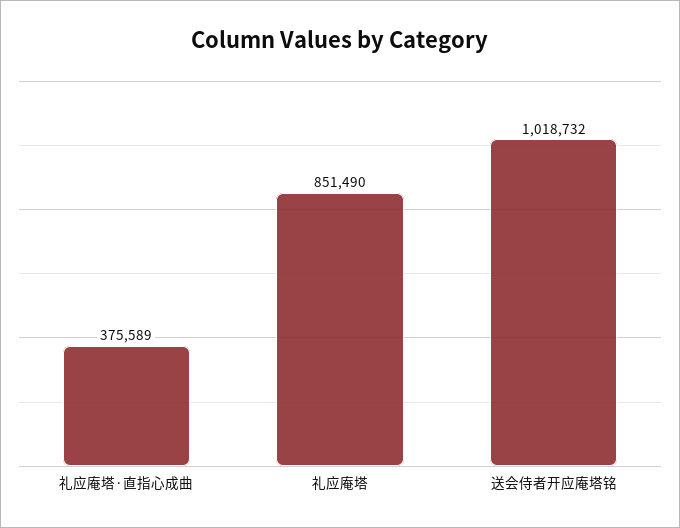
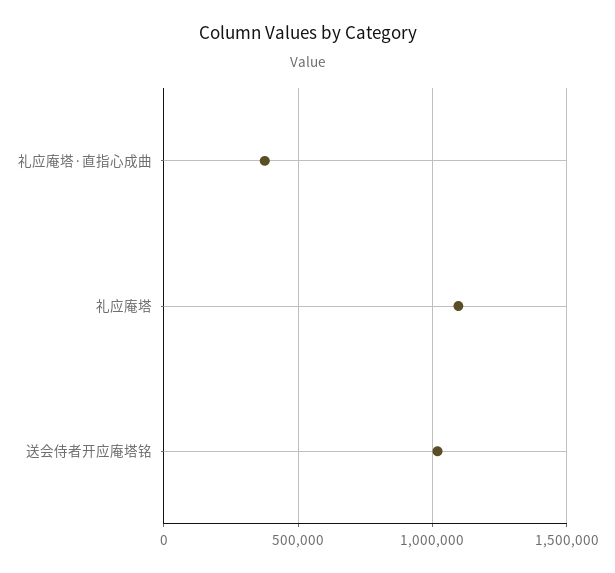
  {
    "礼应庵塔·直指心成曲": 375589,
-   "礼应庵塔": 851490,
+   "礼应庵塔": 1100000,
    "送会侍者开应庵塔铭": 1018732
  }

